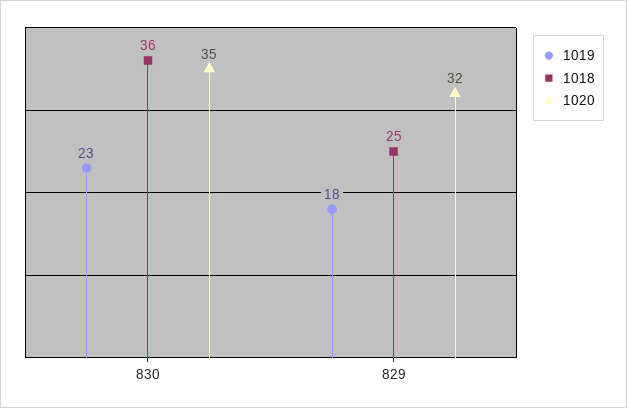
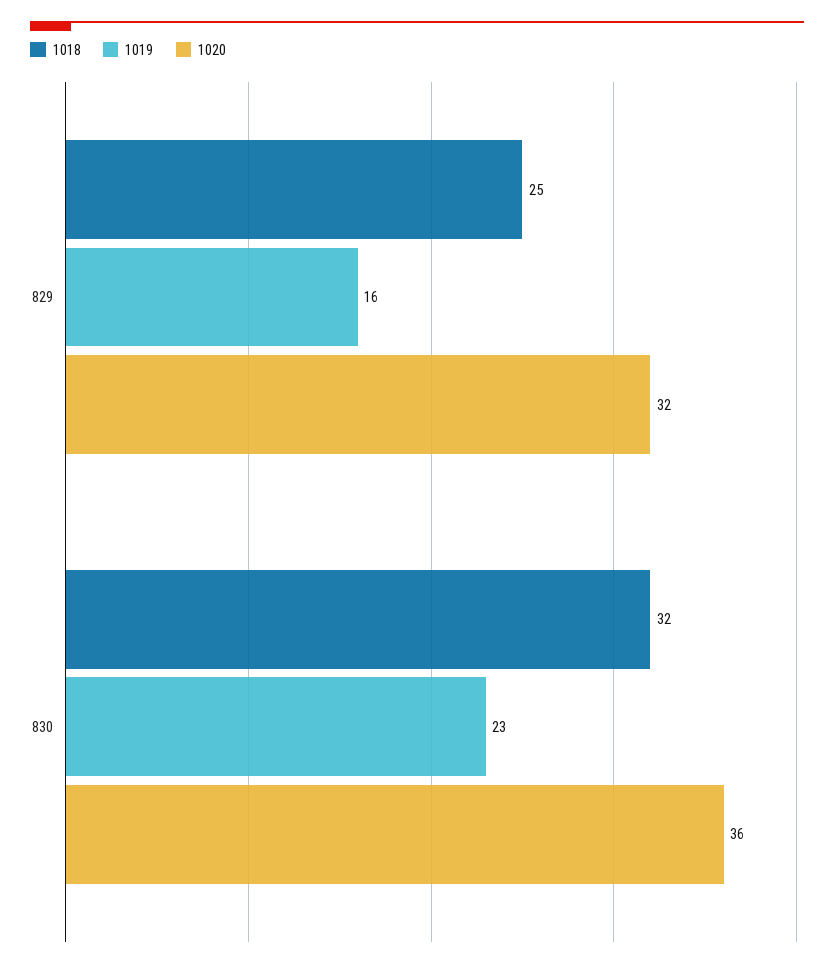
  {
    "1019": {
      "830": 23,
-     "829": 18
+     "829": 16
    },
    "1018": {
-     "830": 36,
+     "830": 32,
      "829": 25
    },
    "1020": {
-     "830": 35,
+     "830": 36,
      "829": 32
    }
  }

